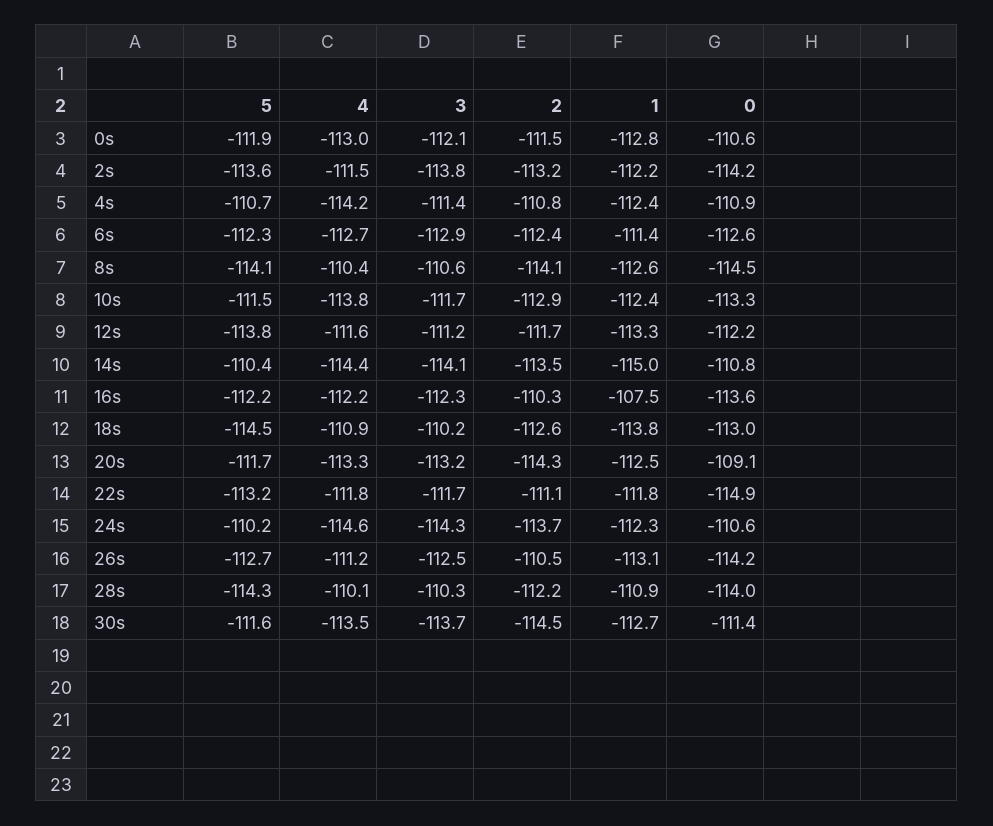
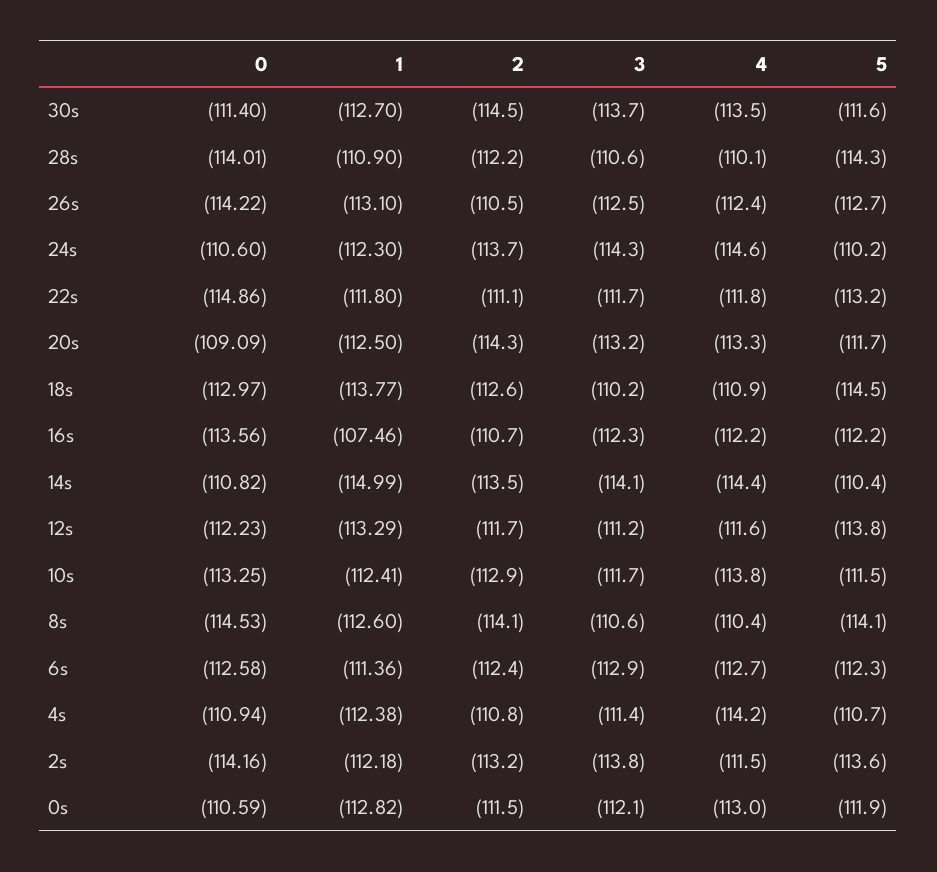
  {
    "5": {
      "0s": -111.9,
      "2s": -113.6,
      "4s": -110.7,
      "6s": -112.3,
      "8s": -114.1,
      "10s": -111.5,
      "12s": -113.8,
      "14s": -110.4,
      "16s": -112.2,
      "18s": -114.5,
      "20s": -111.7,
      "22s": -113.2,
      "24s": -110.2,
      "26s": -112.7,
      "28s": -114.3,
      "30s": -111.6
    },
    "4": {
      "0s": -113,
      "2s": -111.5,
      "4s": -114.2,
      "6s": -112.7,
      "8s": -110.4,
      "10s": -113.8,
      "12s": -111.6,
      "14s": -114.4,
      "16s": -112.2,
      "18s": -110.9,
      "20s": -113.3,
      "22s": -111.8,
      "24s": -114.6,
-     "26s": -111.2,
+     "26s": -112.4,
      "28s": -110.1,
      "30s": -113.5
    },
    "3": {
      "0s": -112.1,
      "2s": -113.8,
      "4s": -111.4,
      "6s": -112.9,
      "8s": -110.6,
      "10s": -111.7,
      "12s": -111.2,
      "14s": -114.1,
      "16s": -112.3,
      "18s": -110.2,
      "20s": -113.2,
      "22s": -111.7,
      "24s": -114.3,
      "26s": -112.5,
-     "28s": -110.3,
+     "28s": -110.6,
      "30s": -113.7
    },
    "2": {
      "0s": -111.5,
      "2s": -113.2,
      "4s": -110.8,
      "6s": -112.4,
      "8s": -114.1,
      "10s": -112.9,
      "12s": -111.7,
      "14s": -113.5,
-     "16s": -110.3,
+     "16s": -110.7,
      "18s": -112.6,
      "20s": -114.3,
      "22s": -111.1,
      "24s": -113.7,
      "26s": -110.5,
      "28s": -112.2,
      "30s": -114.5
    },
    "1": {
      "0s": -112.82,
      "2s": -112.18,
      "4s": -112.38,
      "6s": -111.36,
      "8s": -112.6,
      "10s": -112.41,
      "12s": -113.29,
      "14s": -114.99,
      "16s": -107.46,
      "18s": -113.77,
      "20s": -112.5,
      "22s": -111.8,
      "24s": -112.3,
      "26s": -113.1,
      "28s": -110.9,
      "30s": -112.7
    },
    "0": {
      "0s": -110.59,
      "2s": -114.16,
      "4s": -110.94,
      "6s": -112.58,
      "8s": -114.53,
      "10s": -113.25,
      "12s": -112.23,
      "14s": -110.82,
      "16s": -113.56,
      "18s": -112.97,
      "20s": -109.09,
      "22s": -114.86,
      "24s": -110.6,
      "26s": -114.22,
      "28s": -114.01,
      "30s": -111.4
    }
  }

